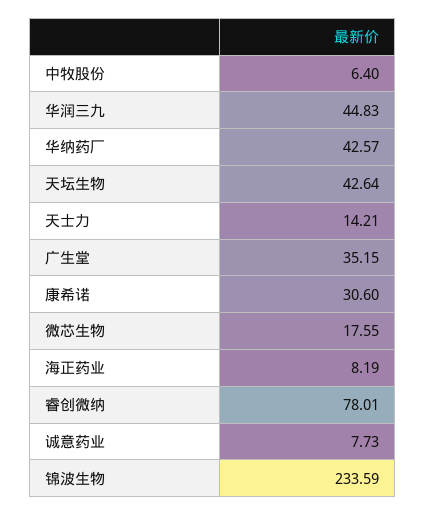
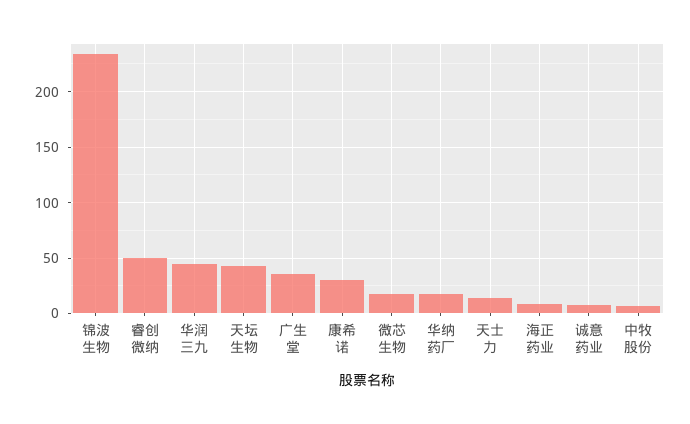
  {
    "中牧股份": 6.4,
    "华润三九": 44.83,
-   "华纳药厂": 42.57,
+   "华纳药厂": 20,
    "天坛生物": 42.64,
    "天士力": 14.21,
    "广生堂": 35.15,
    "康希诺": 30.6,
    "微芯生物": 17.55,
    "海正药业": 8.19,
-   "睿创微纳": 78.01,
+   "睿创微纳": 50,
    "诚意药业": 7.73,
    "锦波生物": 233.59
  }

